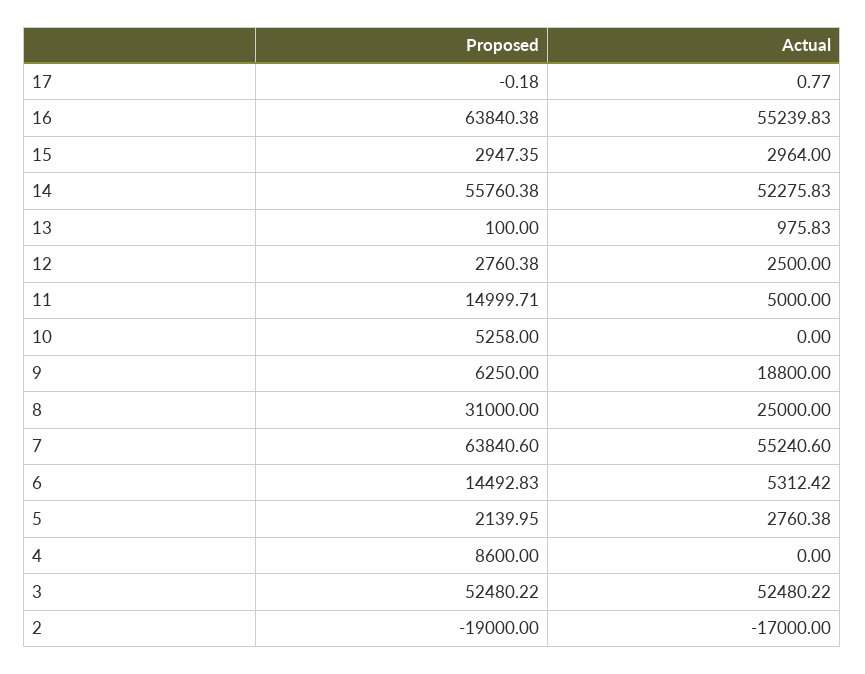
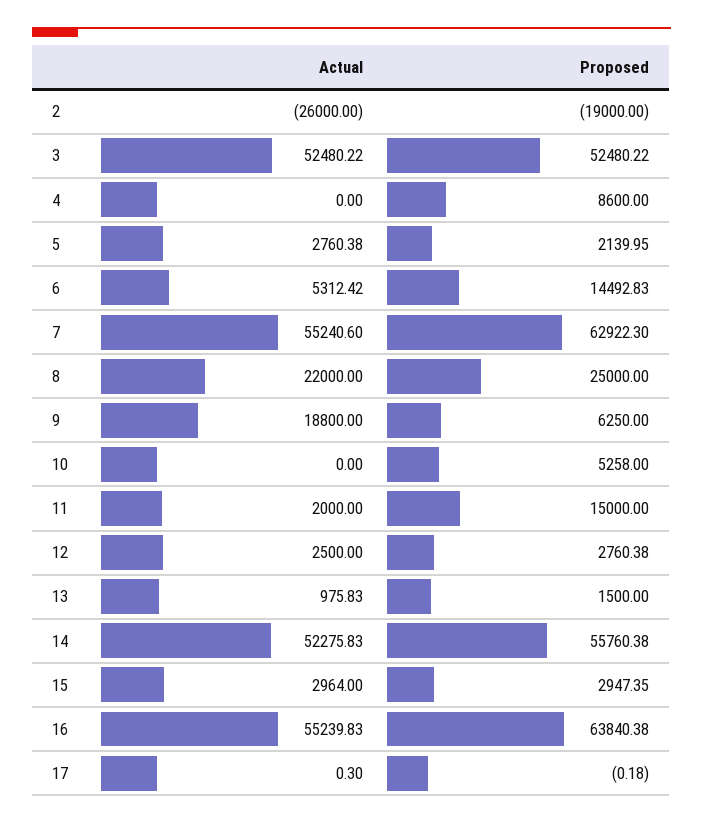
  {
    "Proposed": {
      "17": -0.18,
      "16": 63840.38,
      "15": 2947.35,
      "14": 55760.38,
-     "13": 100,
+     "13": 1500,
      "12": 2760.38,
-     "11": 14999.71,
+     "11": 15000,
      "10": 5258,
      "9": 6250,
-     "8": 31000,
+     "8": 25000,
-     "7": 63840.6,
+     "7": 62922.3,
      "6": 14492.83,
      "5": 2139.95,
      "4": 8600,
      "3": 52480.22,
      "2": -19000
    },
    "Actual": {
-     "17": 0.77,
+     "17": 0.3,
      "16": 55239.83,
      "15": 2964,
      "14": 52275.83,
      "13": 975.83,
      "12": 2500,
-     "11": 5000,
+     "11": 2000,
      "10": 0,
      "9": 18800,
-     "8": 25000,
+     "8": 22000,
      "7": 55240.6,
      "6": 5312.42,
      "5": 2760.38,
      "4": 0,
      "3": 52480.22,
-     "2": -17000
+     "2": -26000
    }
  }

